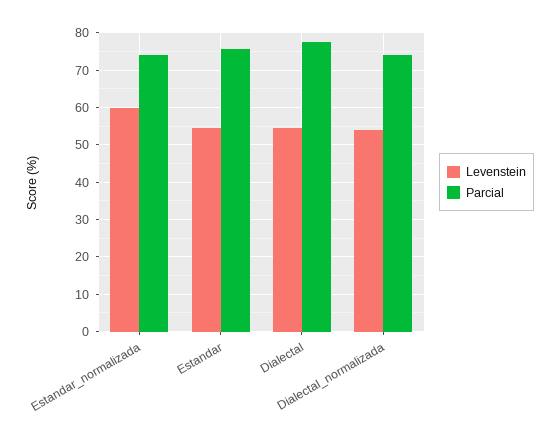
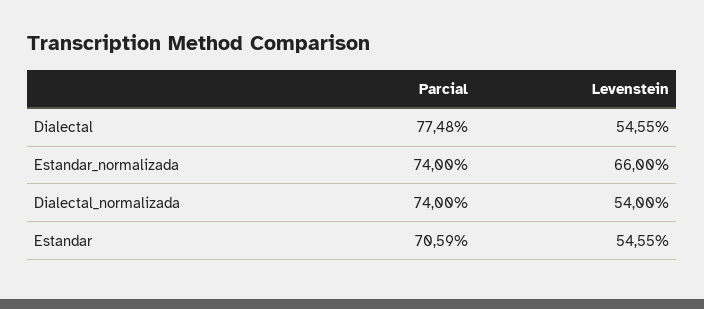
  {
    "Levenstein": {
-     "Estandar_normalizada": 60,
+     "Estandar_normalizada": 66,
      "Estandar": 54.55,
      "Dialectal": 54.55,
      "Dialectal_normalizada": 54
    },
    "Parcial": {
      "Estandar_normalizada": 74,
-     "Estandar": 76,
+     "Estandar": 70.59,
      "Dialectal": 77.48,
      "Dialectal_normalizada": 74
    }
  }

